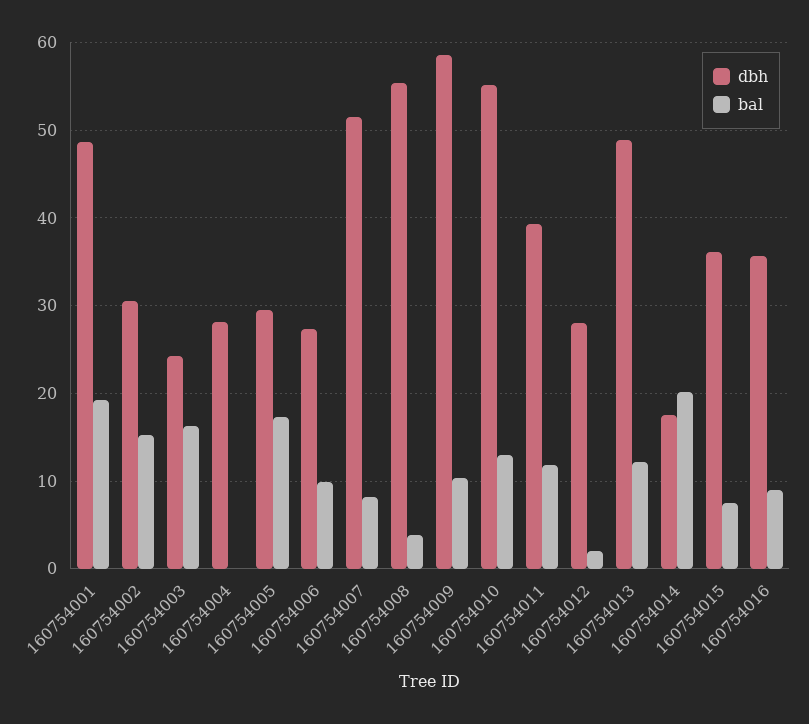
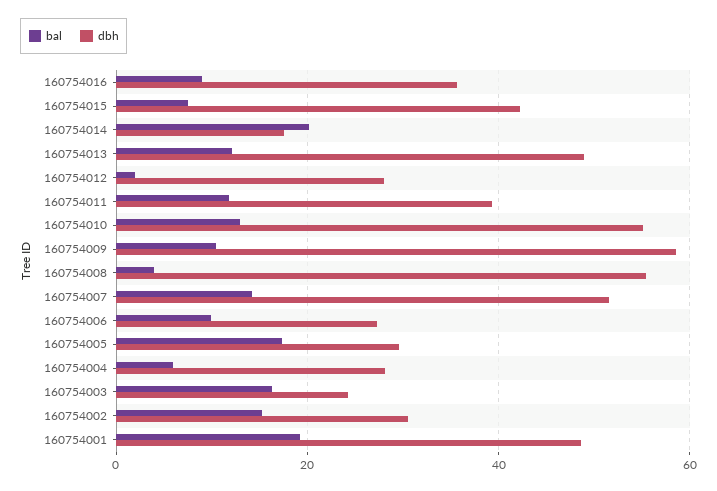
  {
    "dbh": {
      "160754001": 49,
      "160754002": 31,
      "160754003": 24,
      "160754004": 28,
      "160754005": 30,
      "160754006": 27,
      "160754007": 52,
      "160754008": 55,
      "160754009": 59,
      "160754010": 55,
      "160754011": 39,
      "160754012": 28,
      "160754013": 49,
      "160754014": 18,
-     "160754015": 36,
+     "160754015": 42,
      "160754016": 36
    },
    "bal": {
      "160754001": 19,
      "160754002": 15,
      "160754003": 16,
-     "160754004": 0,
+     "160754004": 6,
      "160754005": 17,
      "160754006": 10,
-     "160754007": 8,
+     "160754007": 14,
      "160754008": 4,
      "160754009": 10,
      "160754010": 13,
      "160754011": 12,
      "160754012": 2,
      "160754013": 12,
      "160754014": 20,
      "160754015": 8,
      "160754016": 9
    }
  }

